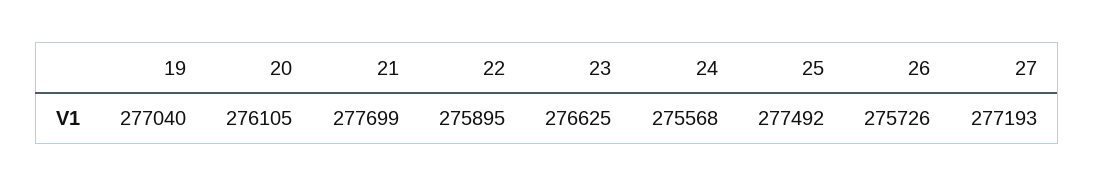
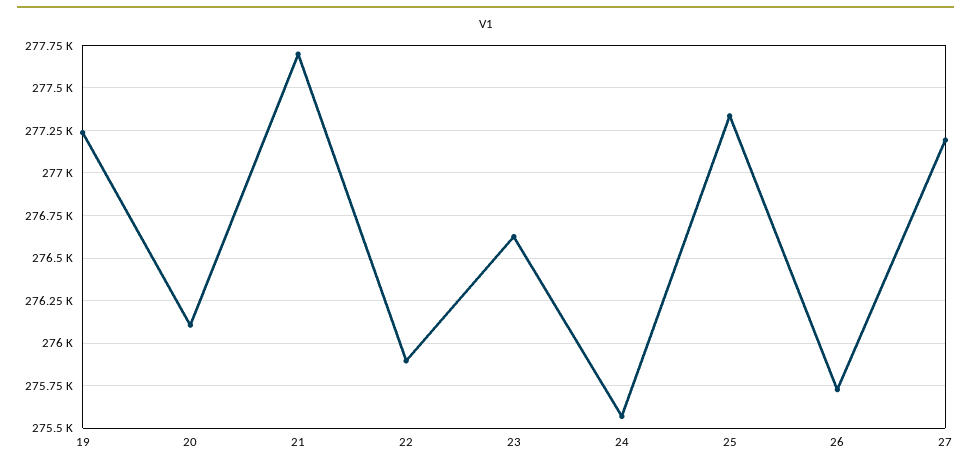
  {
-   "19": 277040,
+   "19": 277250,
    "20": 276105,
    "21": 277699,
    "22": 275895,
    "23": 276625,
    "24": 275568,
-   "25": 277492,
+   "25": 277350,
    "26": 275726,
    "27": 277193
  }

